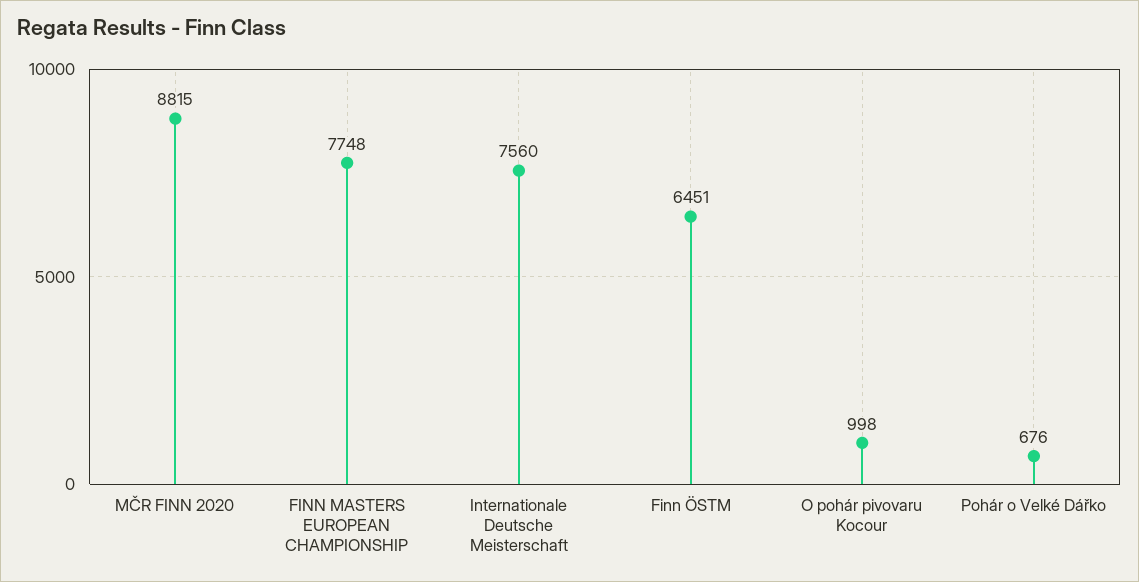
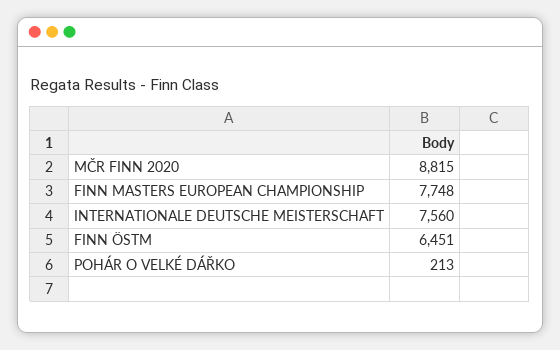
  {
    "MČR FINN 2020": 8815,
    "FINN MASTERS EUROPEAN CHAMPIONSHIP": 7748,
    "Internationale Deutsche Meisterschaft": 7560,
    "Finn ÖSTM": 6451,
-   "O pohár pivovaru Kocour": 998,
-   "Pohár o Velké Dářko": 676
+   "Pohár o Velké Dářko": 213
  }

